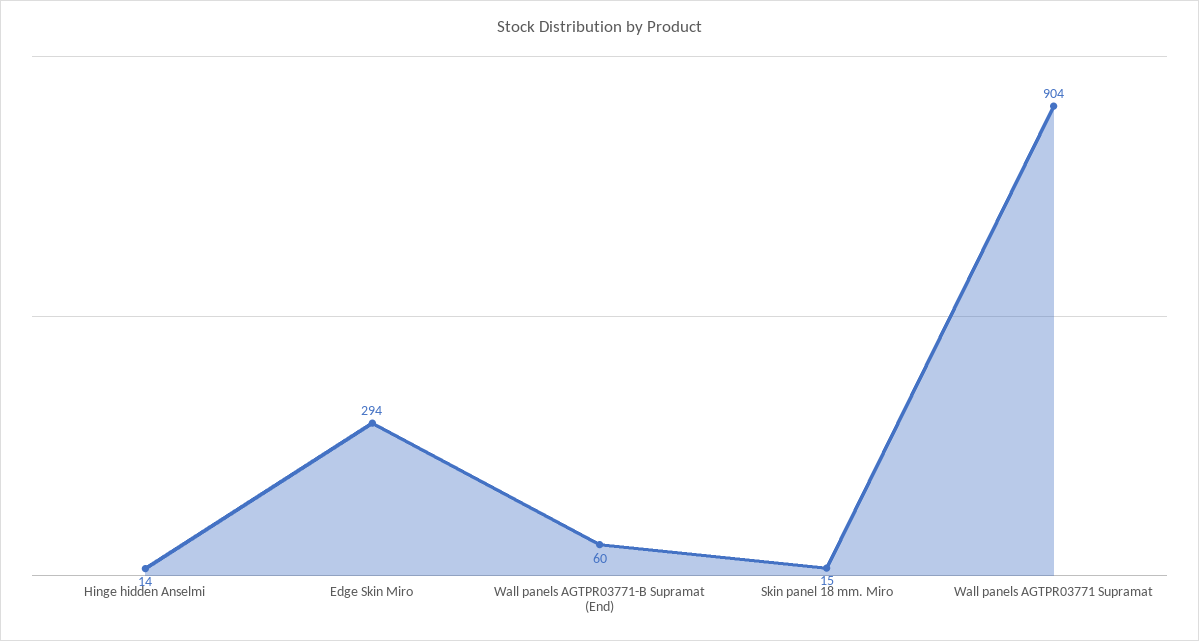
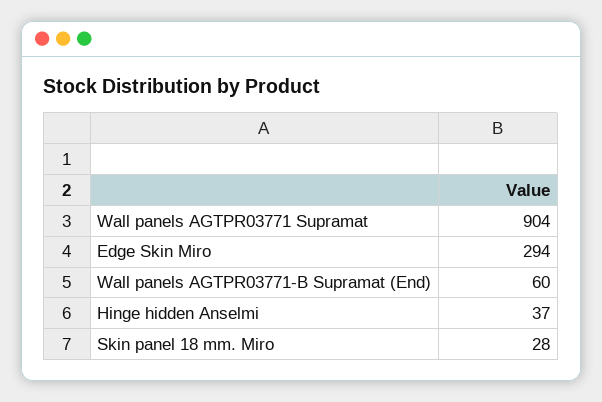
  {
-   "Hinge hidden Anselmi": 14,
+   "Hinge hidden Anselmi": 37,
    "Edge Skin Miro": 294,
    "Wall panels AGTPR03771-B Supramat (End)": 60,
-   "Skin panel 18 mm. Miro": 15,
+   "Skin panel 18 mm. Miro": 28,
    "Wall panels AGTPR03771 Supramat": 904
  }

